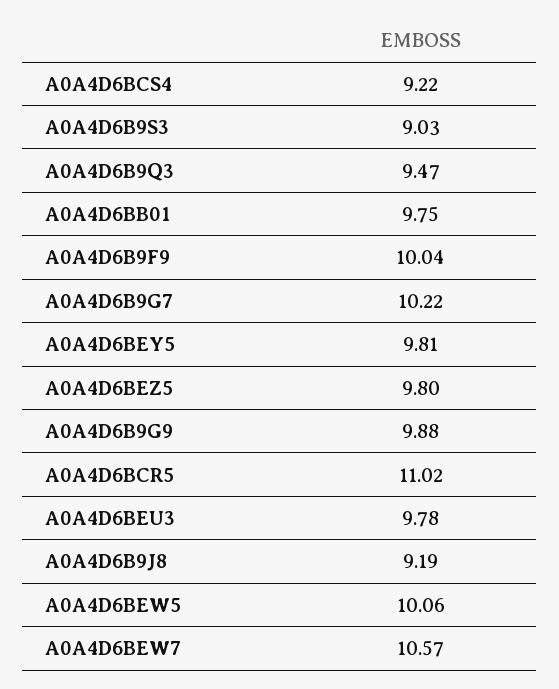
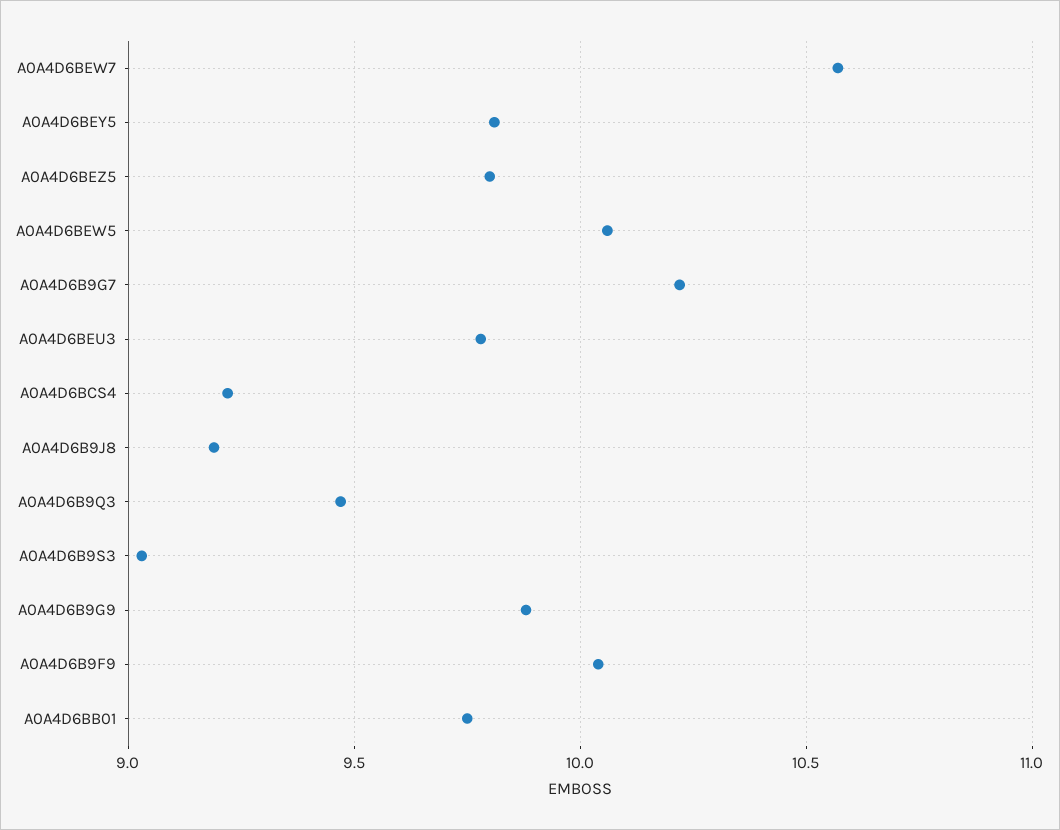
  {
    "A0A4D6BCS4": 9.22,
    "A0A4D6B9S3": 9.03,
    "A0A4D6B9Q3": 9.47,
    "A0A4D6BB01": 9.75,
    "A0A4D6B9F9": 10.04,
    "A0A4D6B9G7": 10.22,
    "A0A4D6BEY5": 9.81,
    "A0A4D6BEZ5": 9.8,
    "A0A4D6B9G9": 9.88,
-   "A0A4D6BCR5": 11.02,
    "A0A4D6BEU3": 9.78,
    "A0A4D6B9J8": 9.19,
    "A0A4D6BEW5": 10.06,
    "A0A4D6BEW7": 10.57
  }

